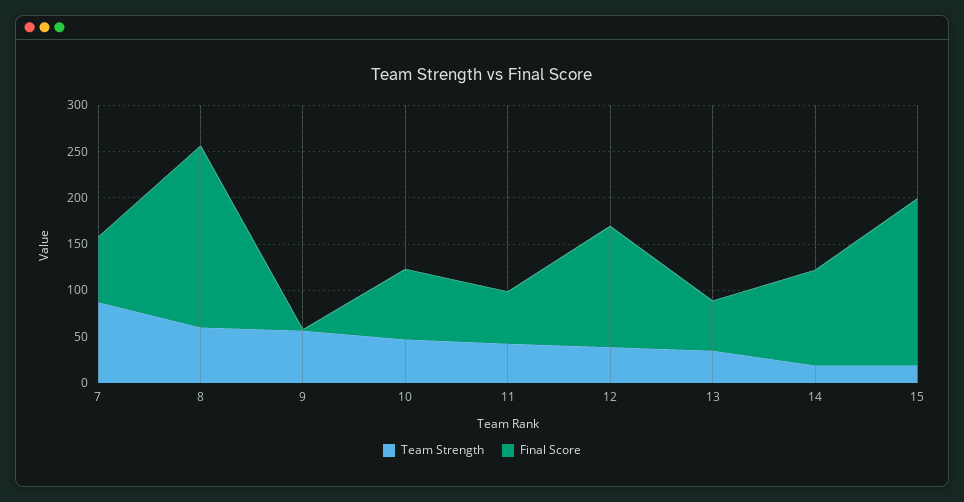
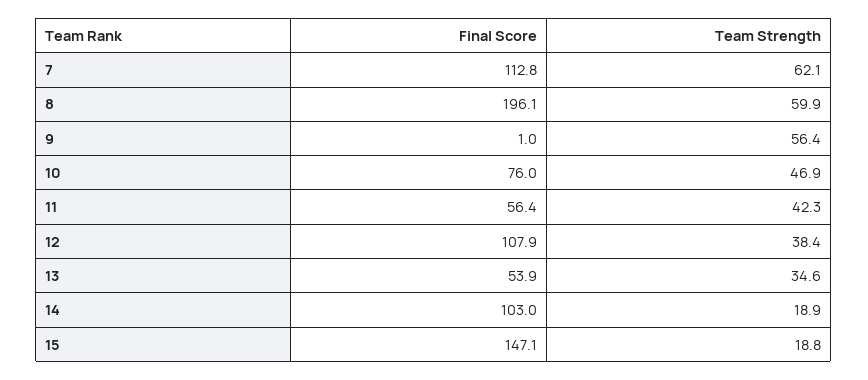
  {
    "Team Strength": {
-     "7": 90,
+     "7": 62.1,
      "8": 59.9,
      "9": 56.4,
      "10": 46.9,
      "11": 42.3,
      "12": 38.4,
      "13": 34.6,
      "14": 18.9,
      "15": 18.8
    },
    "Final Score": {
-     "7": 70,
+     "7": 112.8,
      "8": 196.1,
      "9": 1,
      "10": 76,
      "11": 56.4,
-     "12": 130,
+     "12": 107.9,
      "13": 53.9,
      "14": 103,
-     "15": 180
+     "15": 147.1
    }
  }

